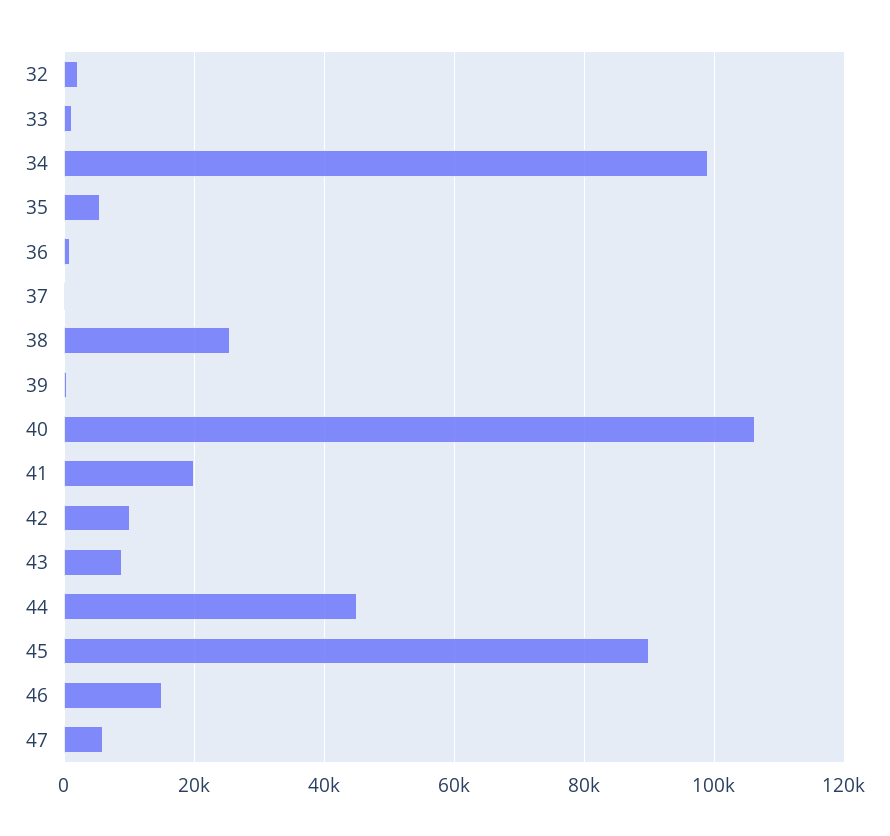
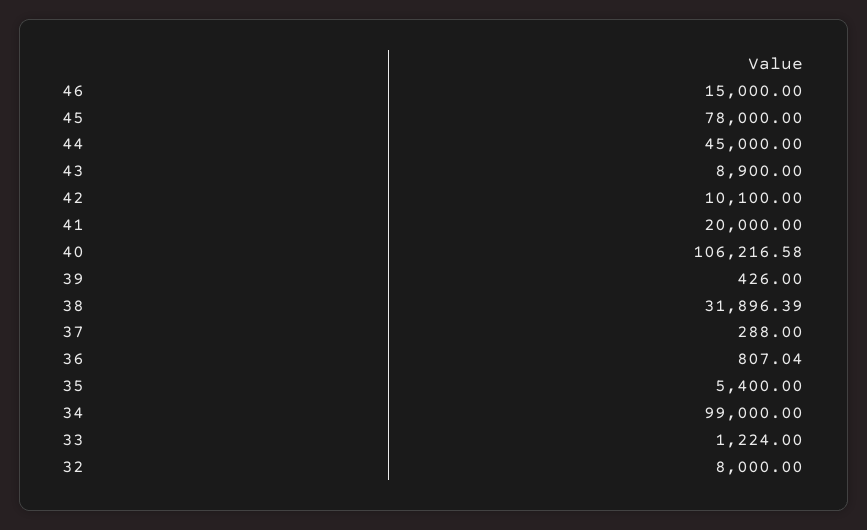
  {
-   "32": 2000,
+   "32": 8000,
    "33": 1224,
    "34": 99000,
    "35": 5400,
    "36": 807.04,
    "37": 288,
-   "38": 26000,
+   "38": 31896.39,
    "39": 426,
    "40": 106216.58,
    "41": 20000,
    "42": 10100,
    "43": 8900,
    "44": 45000,
-   "45": 90000,
+   "45": 78000,
-   "46": 15000,
+   "46": 15000
-   "47": 6000
  }

